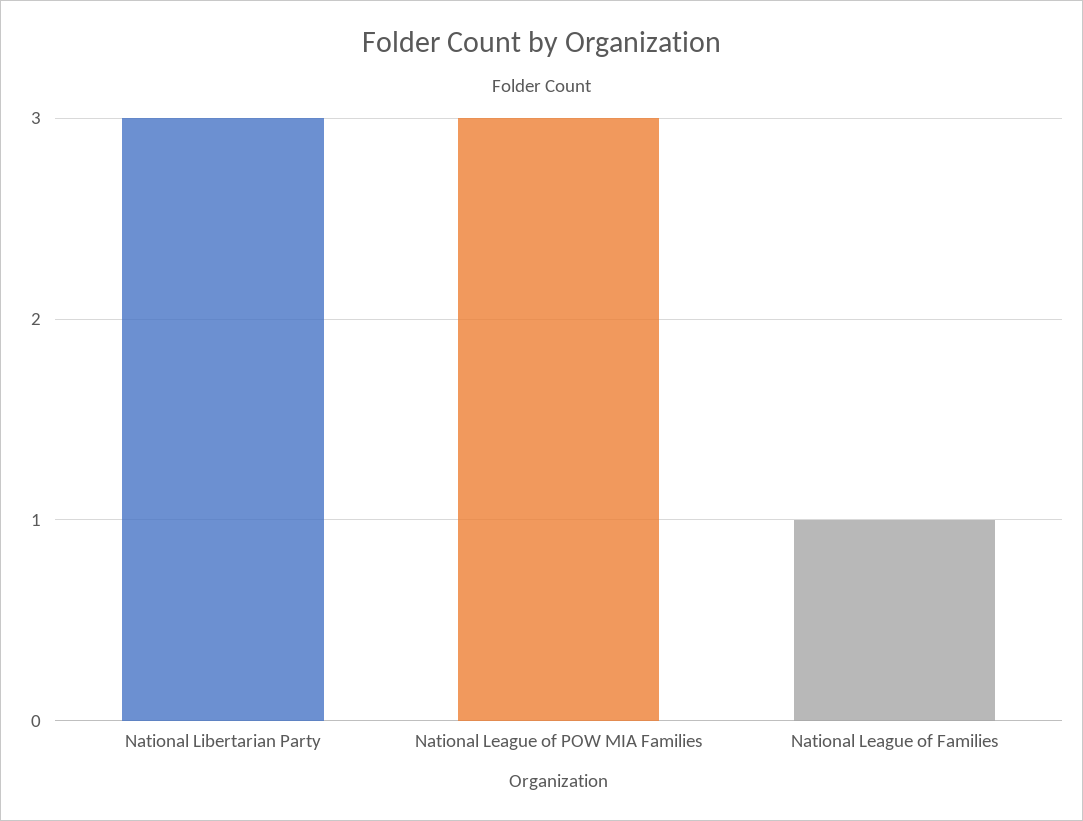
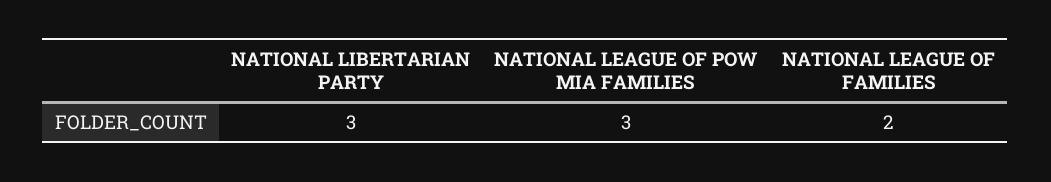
  {
    "National Libertarian Party": 3,
    "National League of POW MIA Families": 3,
-   "National League of Families": 1
+   "National League of Families": 2
  }

